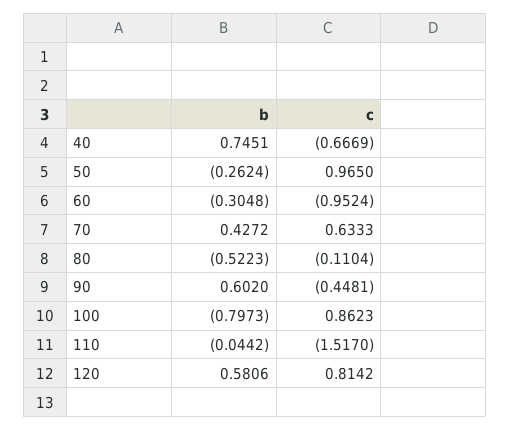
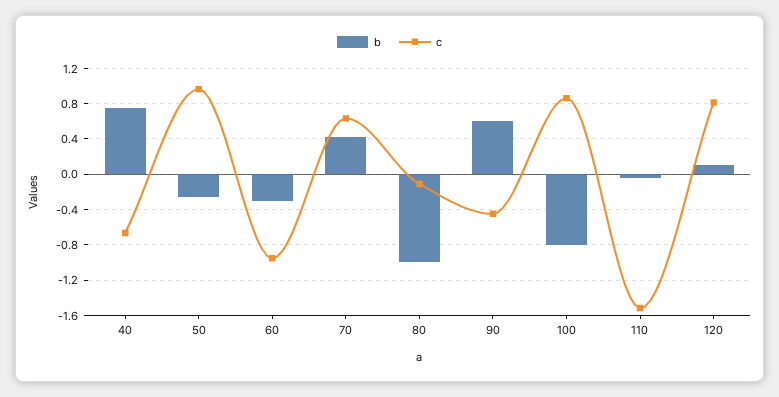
  {
    "b": {
      "40": 0.7451,
      "50": -0.2624,
      "60": -0.3048,
      "70": 0.4272,
-     "80": -0.5223,
+     "80": -1,
      "90": 0.602,
      "100": -0.7973,
      "110": -0.0442,
-     "120": 0.5806
+     "120": 0.1
    },
    "c": {
      "40": -0.6669,
      "50": 0.965,
      "60": -0.9524,
      "70": 0.6333,
      "80": -0.1104,
      "90": -0.4481,
      "100": 0.8623,
      "110": -1.517,
      "120": 0.8142
    }
  }

